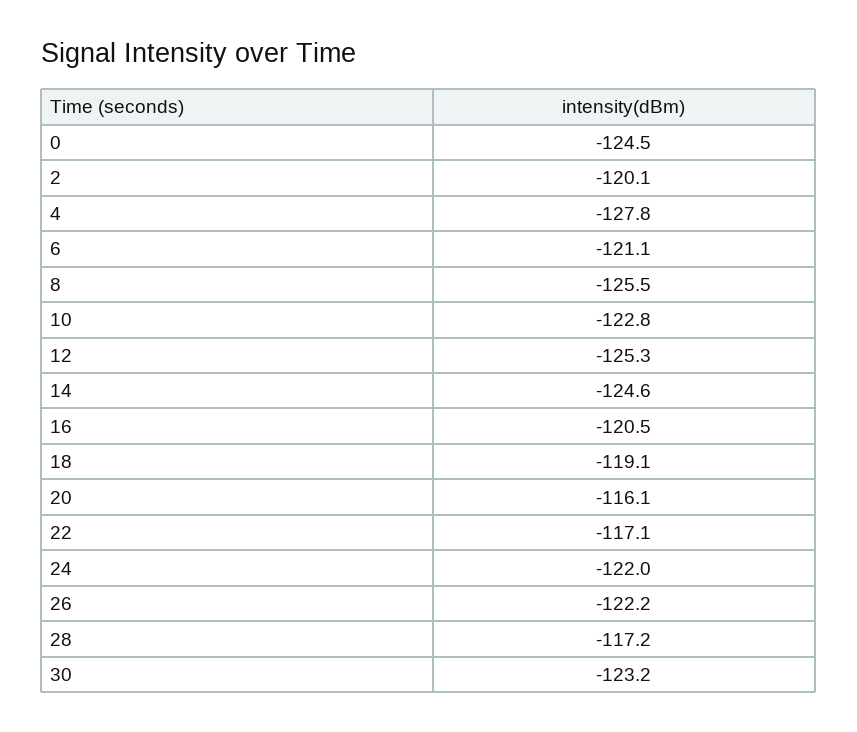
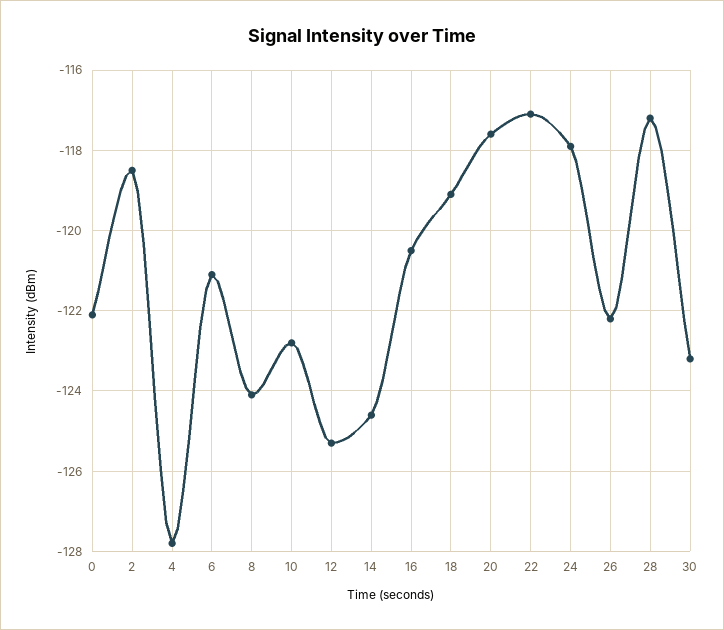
  {
-   "0": -124.5,
+   "0": -122,
-   "2": -120.1,
+   "2": -118.5,
    "4": -127.8,
    "6": -121.1,
-   "8": -125.5,
+   "8": -124,
    "10": -122.8,
    "12": -125.3,
    "14": -124.6,
    "16": -120.5,
    "18": -119.1,
-   "20": -116.1,
+   "20": -117.5,
    "22": -117.1,
-   "24": -122,
+   "24": -118,
    "26": -122.2,
    "28": -117.2,
    "30": -123.2
  }

